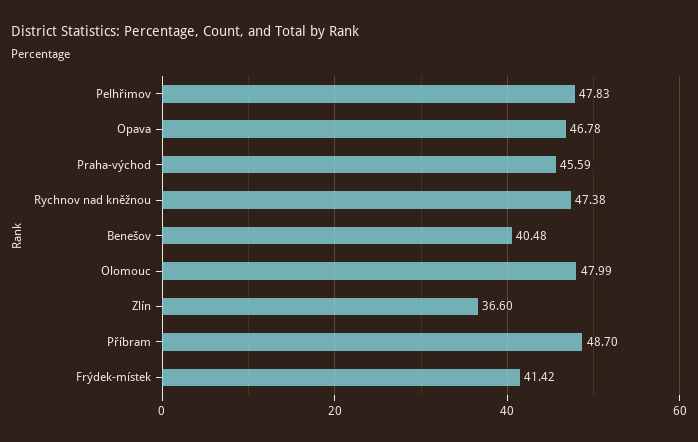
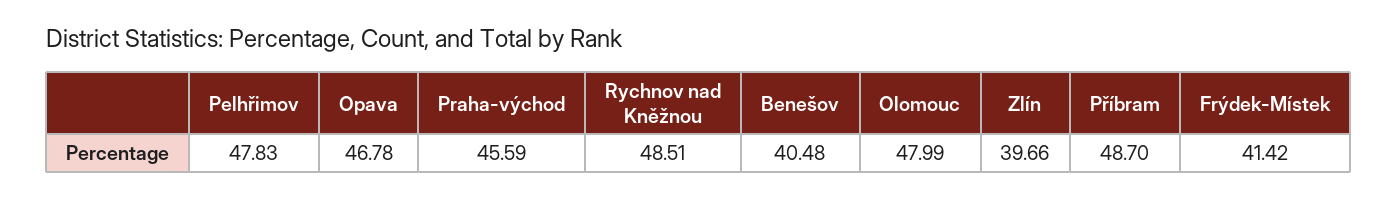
  {
    "Pelhřimov": 47.83,
    "Opava": 46.78,
    "Praha-východ": 45.59,
-   "Rychnov nad kněžnou": 47.38,
+   "Rychnov nad kněžnou": 48.51,
    "Benešov": 40.48,
    "Olomouc": 47.99,
-   "Zlín": 36.6,
+   "Zlín": 39.66,
    "Příbram": 48.7,
    "Frýdek-místek": 41.42
  }

